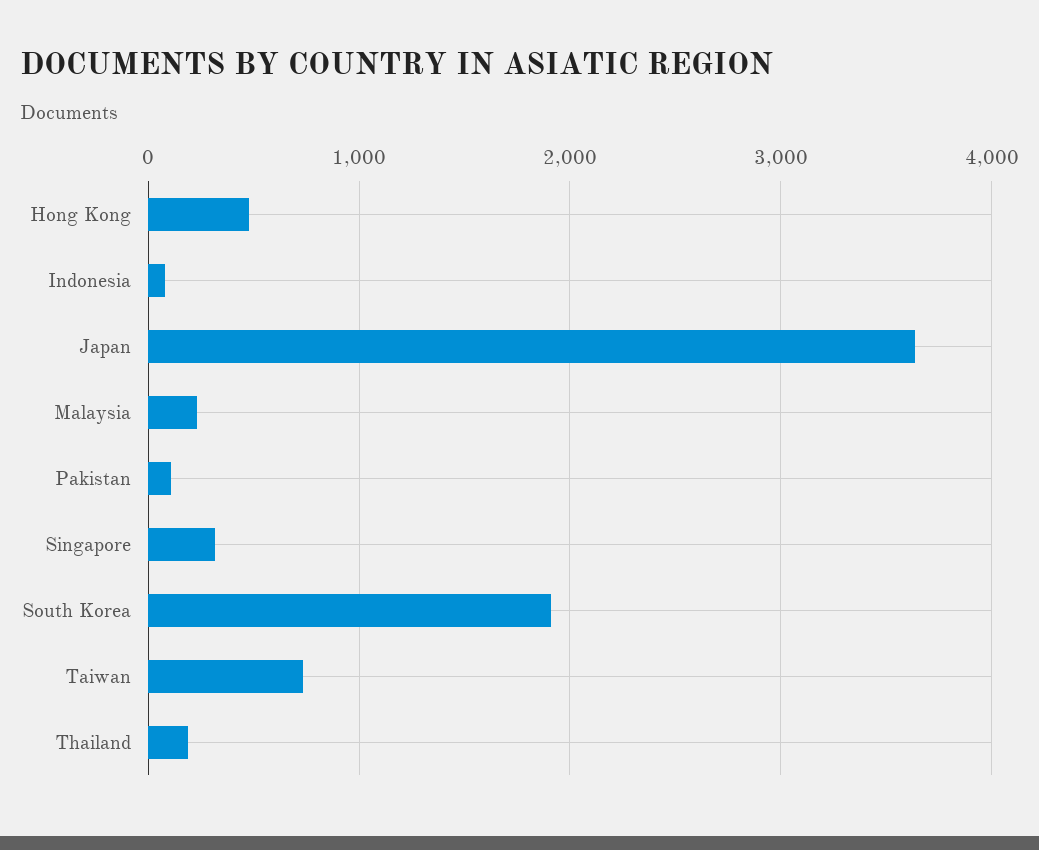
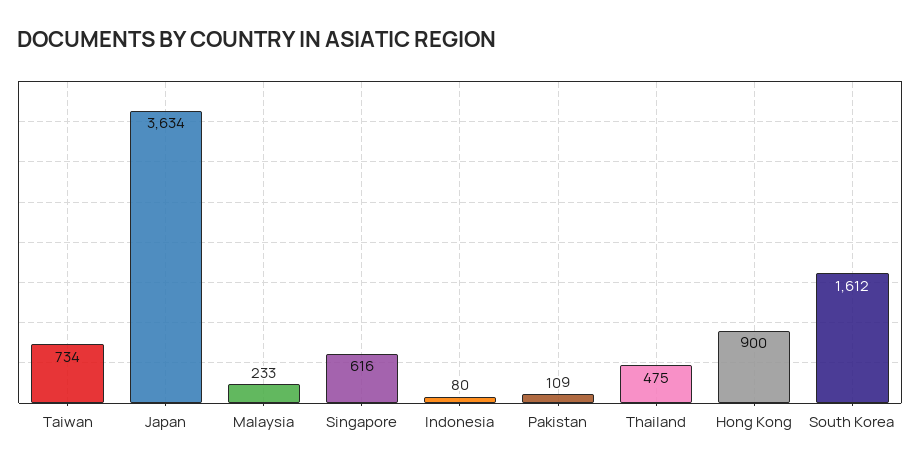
  {
-   "Hong Kong": 500,
+   "Hong Kong": 900,
    "Indonesia": 80,
    "Japan": 3634,
    "Malaysia": 233,
    "Pakistan": 109,
-   "Singapore": 300,
+   "Singapore": 616,
-   "South Korea": 1900,
+   "South Korea": 1612,
    "Taiwan": 734,
-   "Thailand": 200
+   "Thailand": 475
  }

